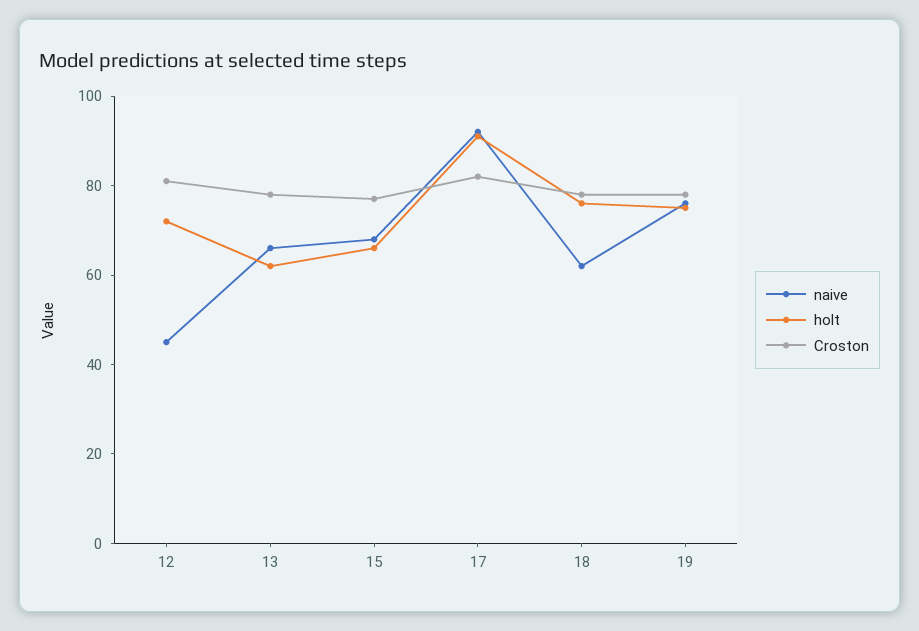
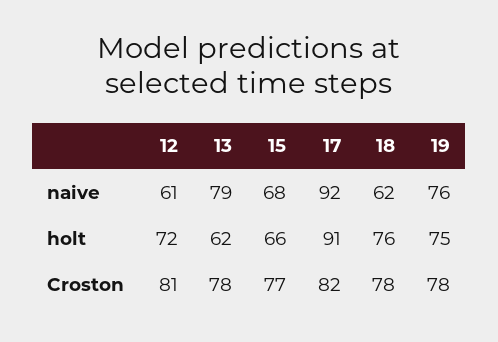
  {
    "naive": {
-     "12": 45,
+     "12": 61,
-     "13": 65,
+     "13": 79,
      "15": 68,
      "17": 92,
      "18": 62,
      "19": 76
    },
    "holt": {
      "12": 72,
      "13": 62,
      "15": 66,
      "17": 91,
      "18": 76,
      "19": 75
    },
    "Croston": {
      "12": 81,
      "13": 78,
      "15": 77,
      "17": 82,
      "18": 78,
      "19": 78
    }
  }

